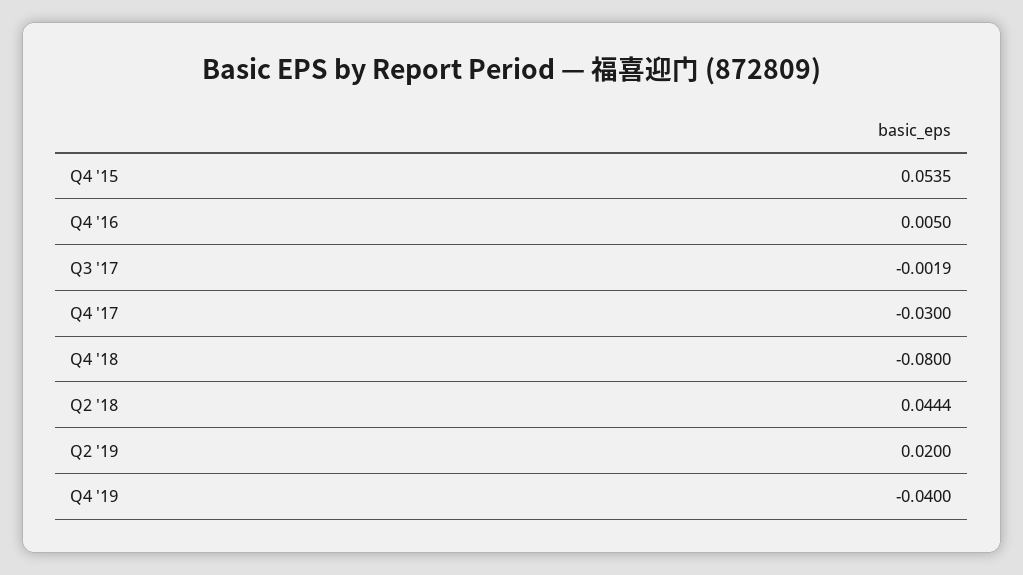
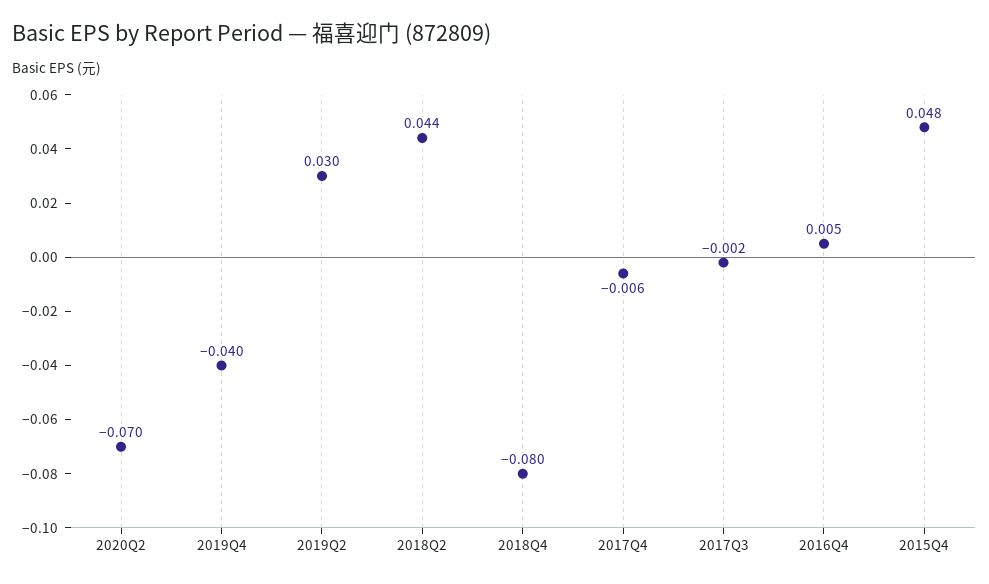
  {
-   "Q4 '15": 0.0535,
+   "Q4 '15": 0.048,
    "Q4 '16": 0.005,
    "Q3 '17": -0.0019,
-   "Q4 '17": -0.03,
+   "Q4 '17": -0.006,
    "Q4 '18": -0.08,
    "Q2 '18": 0.0444,
-   "Q2 '19": 0.02,
+   "Q2 '19": 0.03,
-   "Q4 '19": -0.04
+   "Q4 '19": -0.04,
+   "2020Q2": -0.07
  }

